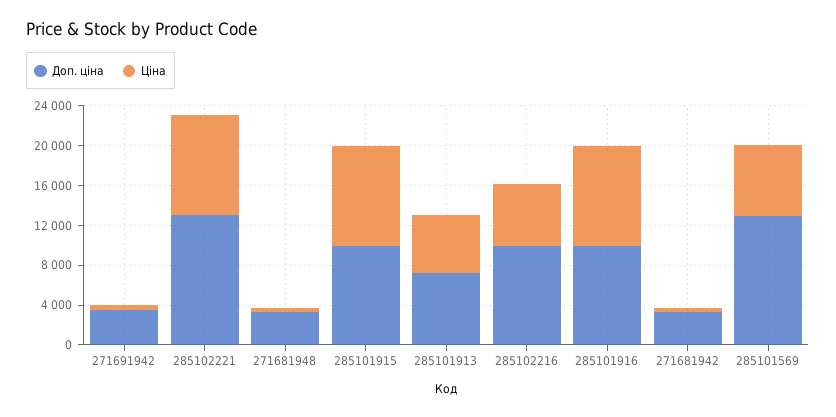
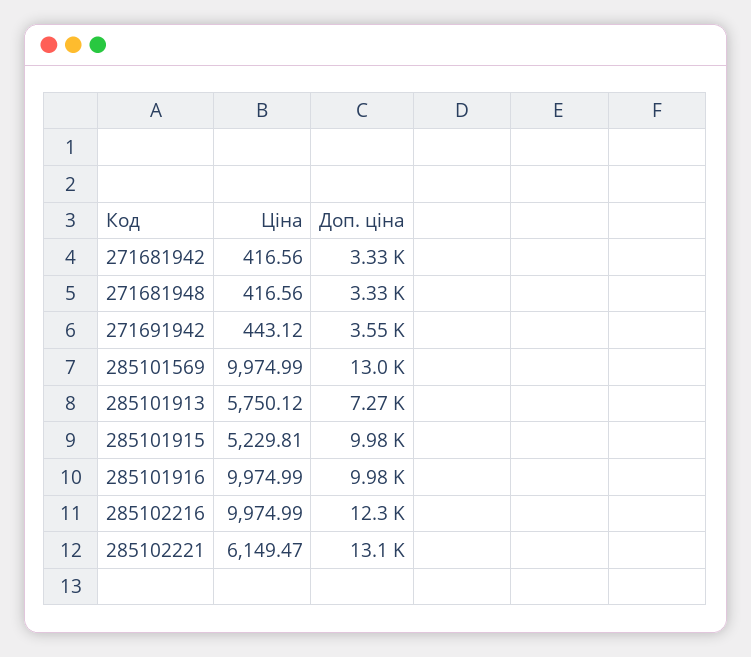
  {
    "Доп. ціна": {
      "271691942": 3550,
      "285102221": 13100,
      "271681948": 3330,
      "285101915": 9980,
      "285101913": 7270,
-     "285102216": 10000,
+     "285102216": 12300,
      "285101916": 9980,
      "271681942": 3330,
      "285101569": 13000
    },
    "Ціна": {
      "271691942": 443.12,
-     "285102221": 10000,
+     "285102221": 6149.47,
      "271681948": 416.56,
-     "285101915": 10000,
+     "285101915": 5229.81,
      "285101913": 5750.12,
-     "285102216": 6000,
+     "285102216": 9974.99,
      "285101916": 9974.99,
      "271681942": 416.56,
-     "285101569": 7000
+     "285101569": 9974.99
    }
  }

